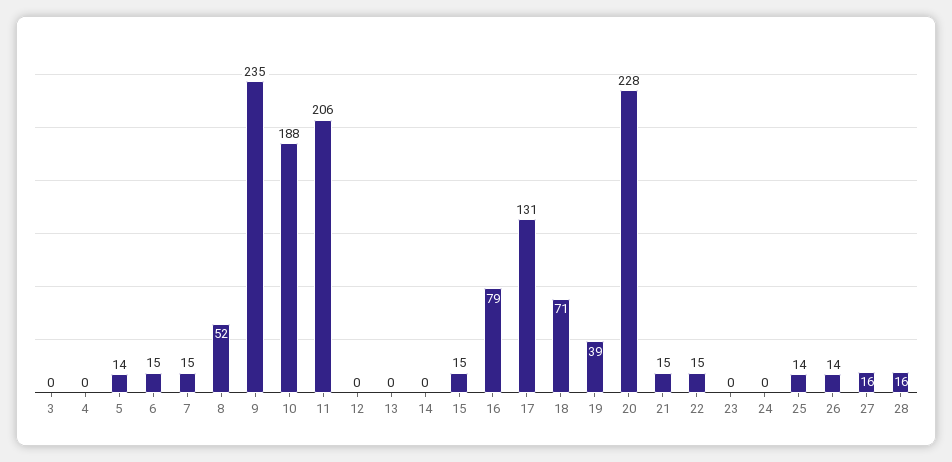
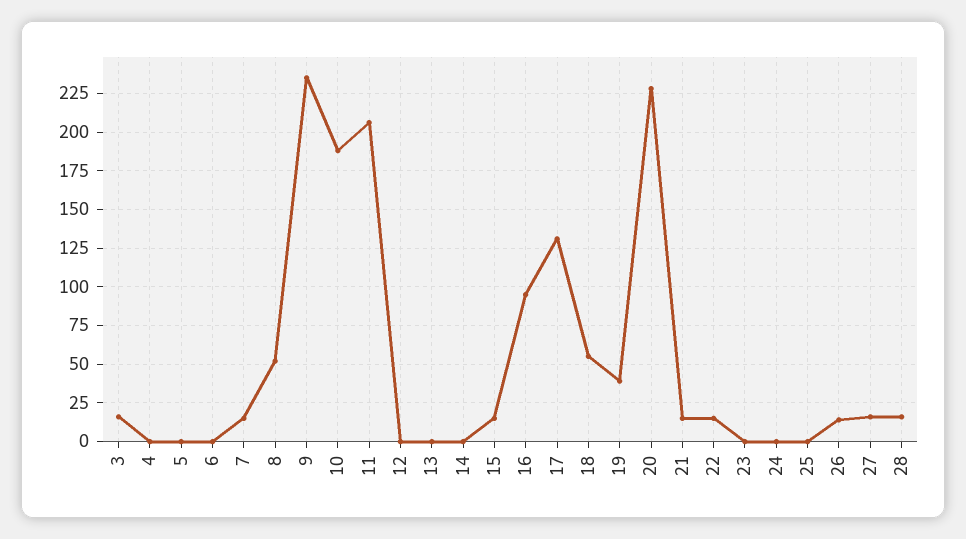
  {
-   "3": 0,
+   "3": 15,
    "4": 0,
-   "5": 14,
+   "5": 0,
-   "6": 15,
+   "6": 0,
    "7": 15,
    "8": 52,
    "9": 235,
    "10": 188,
    "11": 206,
    "12": 0,
    "13": 0,
    "14": 0,
    "15": 15,
-   "16": 79,
+   "16": 95,
    "17": 131,
-   "18": 71,
+   "18": 55,
    "19": 39,
    "20": 228,
    "21": 15,
    "22": 15,
    "23": 0,
    "24": 0,
-   "25": 14,
+   "25": 0,
    "26": 14,
    "27": 16,
    "28": 16
  }

